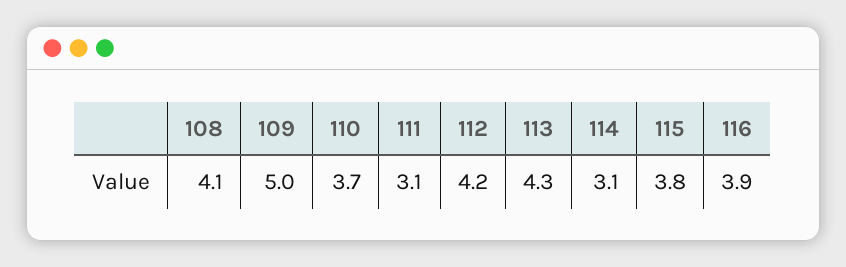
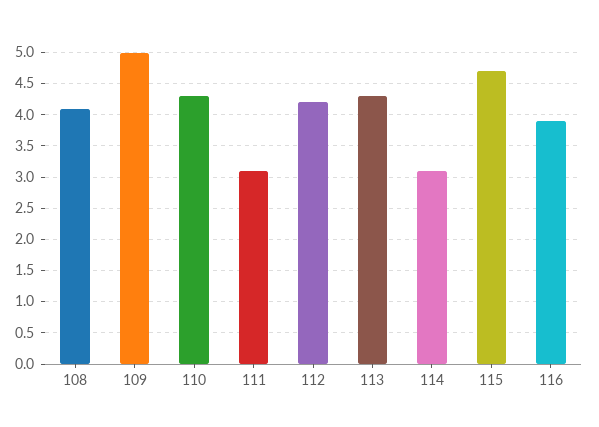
  {
    "108": 4.1,
    "109": 5,
-   "110": 3.7,
+   "110": 4.3,
    "111": 3.1,
    "112": 4.2,
    "113": 4.3,
    "114": 3.1,
-   "115": 3.8,
+   "115": 4.7,
    "116": 3.9
  }

